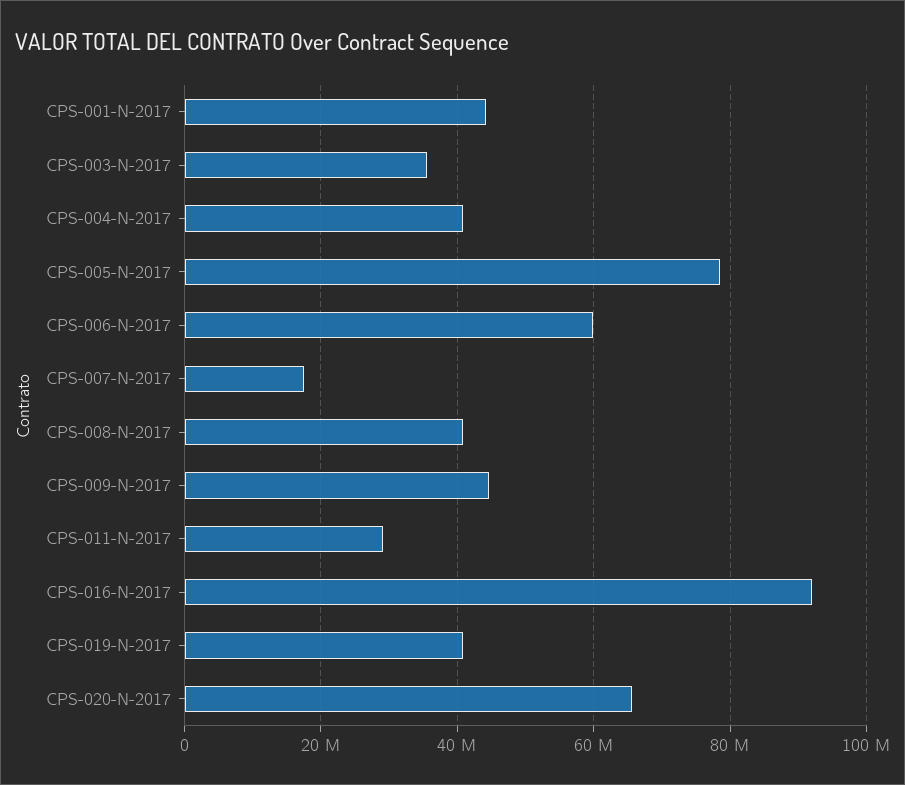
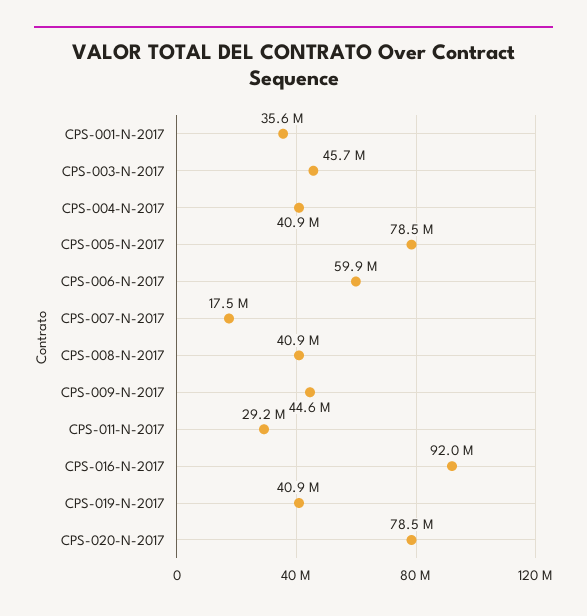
  {
-   "CPS-001-N-2017": 44000000,
+   "CPS-001-N-2017": 35600000,
-   "CPS-003-N-2017": 36000000,
+   "CPS-003-N-2017": 45700000,
    "CPS-004-N-2017": 40900000,
    "CPS-005-N-2017": 78500000,
    "CPS-006-N-2017": 59900000,
    "CPS-007-N-2017": 17500000,
    "CPS-008-N-2017": 40900000,
    "CPS-009-N-2017": 44600000,
    "CPS-011-N-2017": 29200000,
    "CPS-016-N-2017": 92000000,
    "CPS-019-N-2017": 40900000,
-   "CPS-020-N-2017": 66000000
+   "CPS-020-N-2017": 78500000
  }

